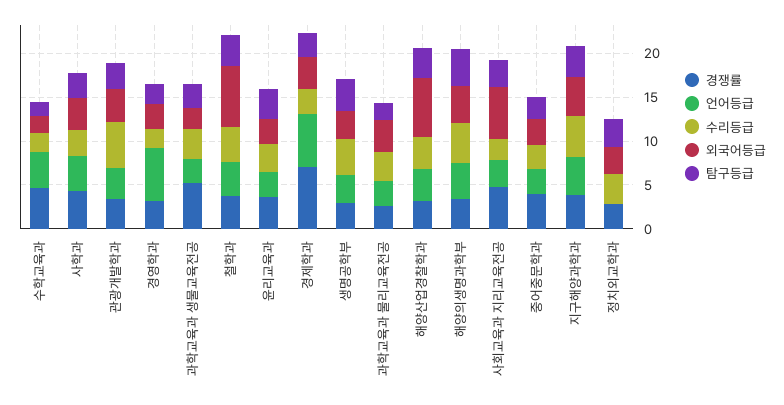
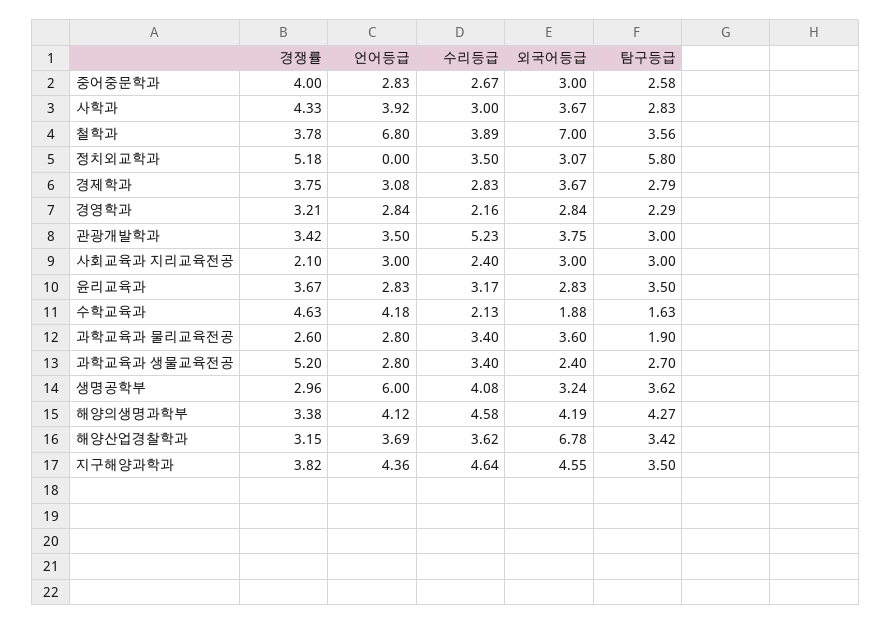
  {
    "경쟁률": {
      "수학교육과": 4.63,
      "사학과": 4.33,
      "관광개발학과": 3.42,
      "경영학과": 3.21,
      "과학교육과 생물교육전공": 5.2,
      "철학과": 3.78,
      "윤리교육과": 3.67,
-     "경제학과": 7,
+     "경제학과": 3.75,
      "생명공학부": 2.96,
      "과학교육과 물리교육전공": 2.6,
      "해양산업경찰학과": 3.15,
      "해양의생명과학부": 3.38,
-     "사회교육과 지리교육전공": 5,
+     "사회교육과 지리교육전공": 2.1,
      "중어중문학과": 4,
      "지구해양과학과": 3.82,
-     "정치외교학과": 3
+     "정치외교학과": 5.18
    },
    "언어등급": {
      "수학교육과": 4.18,
      "사학과": 3.92,
      "관광개발학과": 3.5,
-     "경영학과": 6,
+     "경영학과": 2.84,
      "과학교육과 생물교육전공": 2.8,
-     "철학과": 4,
+     "철학과": 6.8,
      "윤리교육과": 2.83,
-     "경제학과": 6,
+     "경제학과": 3.08,
-     "생명공학부": 3,
+     "생명공학부": 6,
      "과학교육과 물리교육전공": 2.8,
      "해양산업경찰학과": 3.69,
      "해양의생명과학부": 4.12,
      "사회교육과 지리교육전공": 3,
      "중어중문학과": 2.83,
      "지구해양과학과": 4.36,
      "정치외교학과": 0
    },
    "수리등급": {
      "수학교육과": 2.13,
      "사학과": 3,
      "관광개발학과": 5.23,
      "경영학과": 2.16,
      "과학교육과 생물교육전공": 3.4,
      "철학과": 3.89,
      "윤리교육과": 3.17,
      "경제학과": 2.83,
      "생명공학부": 4.08,
      "과학교육과 물리교육전공": 3.4,
      "해양산업경찰학과": 3.62,
      "해양의생명과학부": 4.58,
      "사회교육과 지리교육전공": 2.4,
      "중어중문학과": 2.67,
      "지구해양과학과": 4.64,
      "정치외교학과": 3.5
    },
    "외국어등급": {
      "수학교육과": 1.88,
      "사학과": 3.67,
      "관광개발학과": 3.75,
      "경영학과": 2.84,
      "과학교육과 생물교육전공": 2.4,
      "철학과": 7,
      "윤리교육과": 2.83,
      "경제학과": 3.67,
      "생명공학부": 3.24,
      "과학교육과 물리교육전공": 3.6,
      "해양산업경찰학과": 6.78,
      "해양의생명과학부": 4.19,
-     "사회교육과 지리교육전공": 6,
+     "사회교육과 지리교육전공": 3,
      "중어중문학과": 3,
      "지구해양과학과": 4.55,
      "정치외교학과": 3.07
    },
    "탐구등급": {
      "수학교육과": 1.63,
      "사학과": 2.83,
      "관광개발학과": 3,
      "경영학과": 2.29,
      "과학교육과 생물교육전공": 2.7,
      "철학과": 3.56,
      "윤리교육과": 3.5,
      "경제학과": 2.79,
      "생명공학부": 3.62,
      "과학교육과 물리교육전공": 1.9,
      "해양산업경찰학과": 3.42,
      "해양의생명과학부": 4.27,
      "사회교육과 지리교육전공": 3,
      "중어중문학과": 2.58,
      "지구해양과학과": 3.5,
-     "정치외교학과": 3
+     "정치외교학과": 5.8
    }
  }

